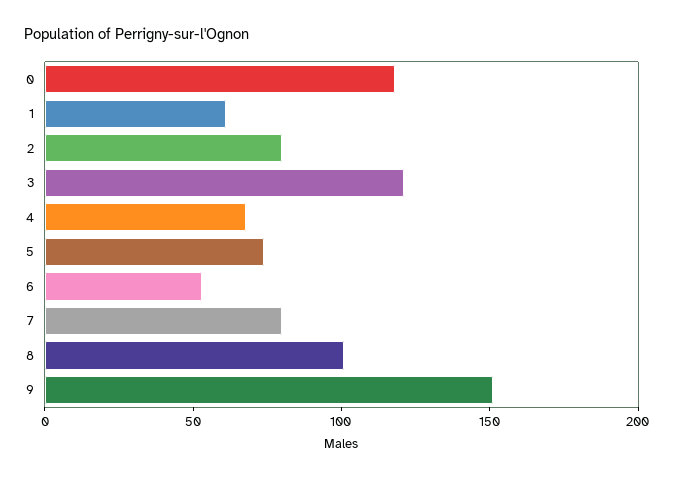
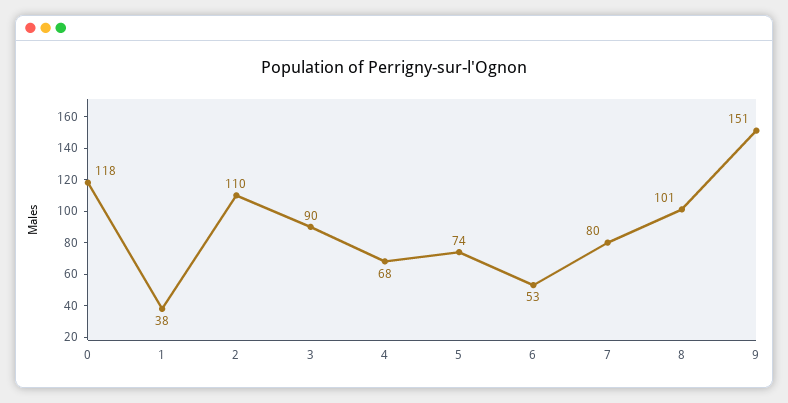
  {
    "0": 118,
-   "1": 60,
+   "1": 38,
-   "2": 80,
+   "2": 110,
-   "3": 120,
+   "3": 90,
    "4": 68,
    "5": 74,
    "6": 53,
    "7": 80,
    "8": 101,
    "9": 151
  }

